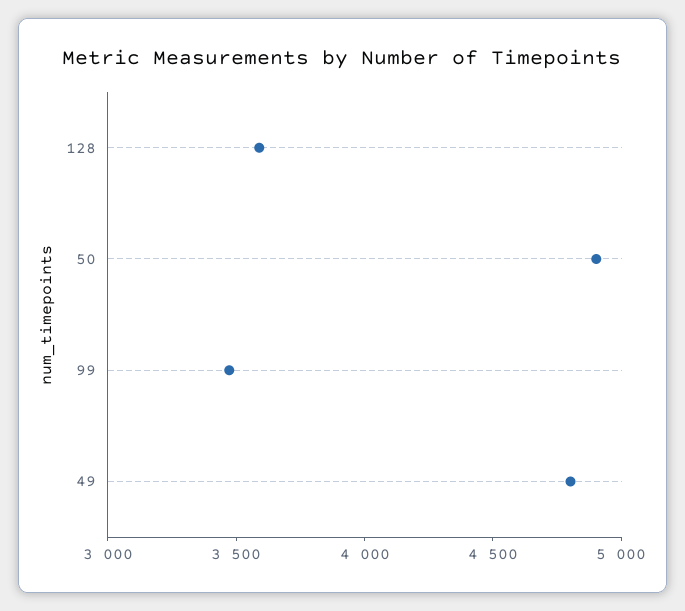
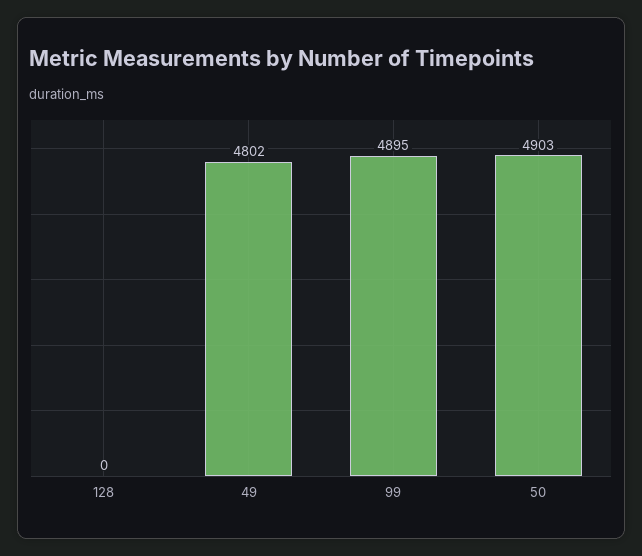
  {
-   "128": 3600,
+   "128": 0,
    "50": 4903,
-   "99": 3500,
+   "99": 4895,
    "49": 4802
  }

